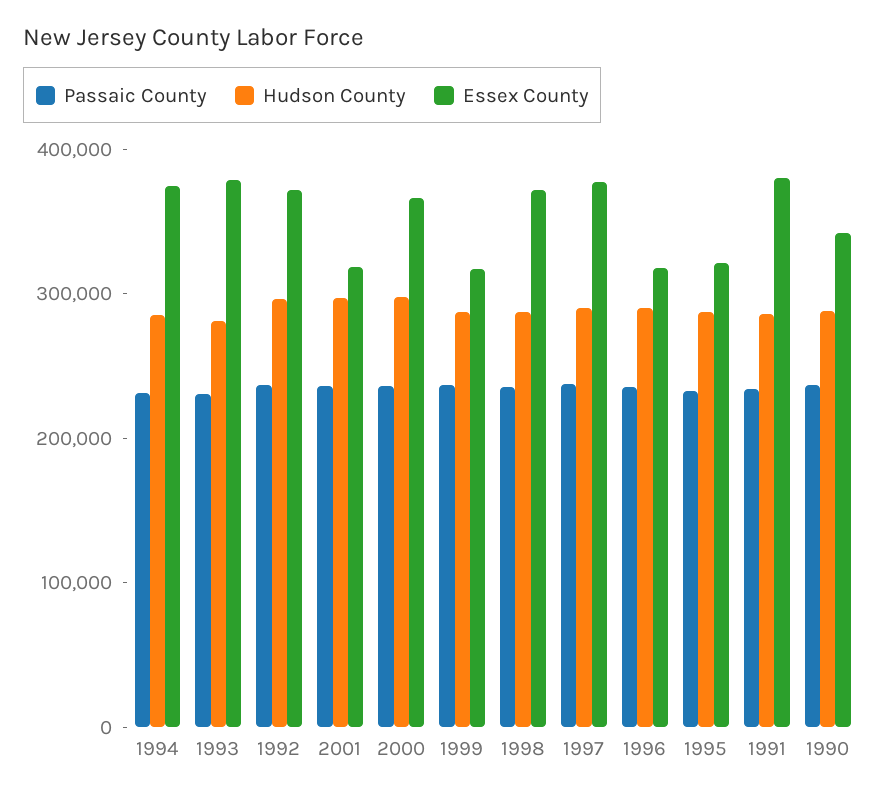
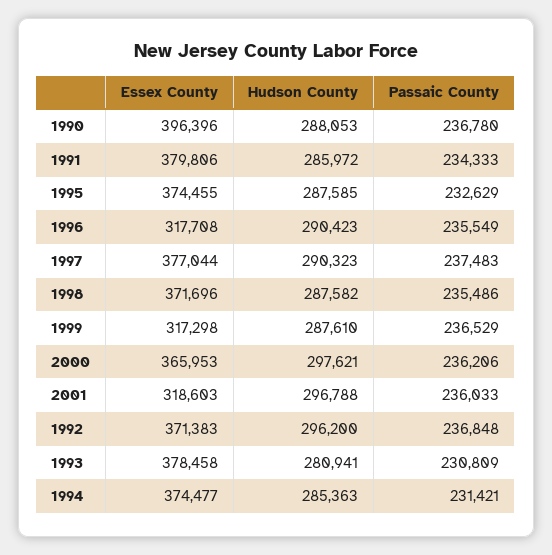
  {
    "Passaic County": {
      "1994": 231421,
      "1993": 230809,
      "1992": 236848,
      "2001": 236033,
      "2000": 236206,
      "1999": 236529,
      "1998": 235486,
      "1997": 237483,
      "1996": 235549,
      "1995": 232629,
      "1991": 234333,
      "1990": 236780
    },
    "Hudson County": {
      "1994": 285363,
      "1993": 280941,
      "1992": 296200,
      "2001": 296788,
      "2000": 297621,
      "1999": 287610,
      "1998": 287582,
      "1997": 290323,
      "1996": 290423,
      "1995": 287585,
      "1991": 285972,
      "1990": 288053
    },
    "Essex County": {
      "1994": 374477,
      "1993": 378458,
      "1992": 371383,
      "2001": 318603,
      "2000": 365953,
      "1999": 317298,
      "1998": 371696,
      "1997": 377044,
      "1996": 317708,
-     "1995": 320000,
+     "1995": 374455,
      "1991": 379806,
-     "1990": 340000
+     "1990": 396396
    }
  }

